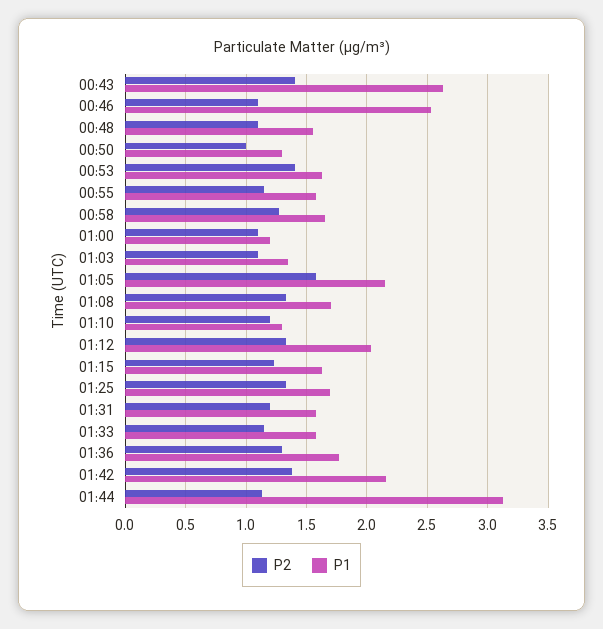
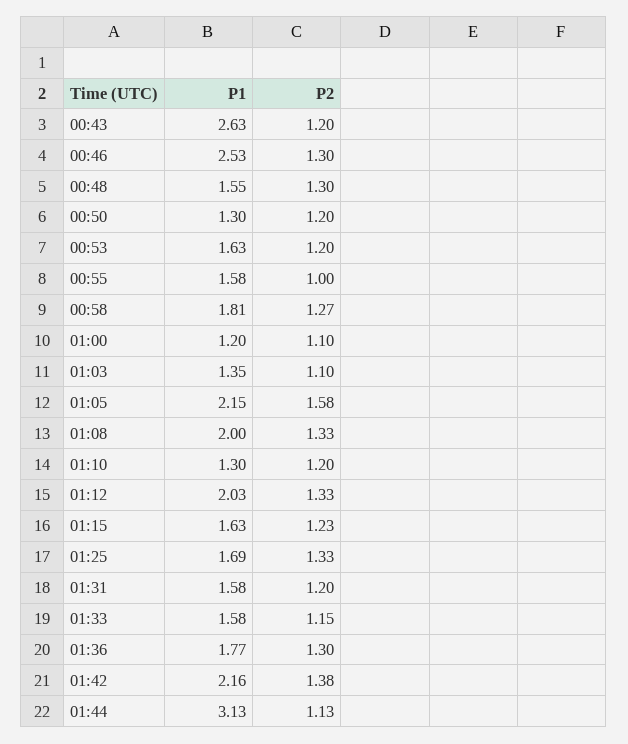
  {
    "P2": {
-     "00:43": 1.4,
+     "00:43": 1.2,
-     "00:46": 1.1,
+     "00:46": 1.3,
-     "00:48": 1.1,
+     "00:48": 1.3,
-     "00:50": 1,
+     "00:50": 1.2,
-     "00:53": 1.4,
+     "00:53": 1.2,
-     "00:55": 1.15,
+     "00:55": 1,
      "00:58": 1.27,
      "01:00": 1.1,
      "01:03": 1.1,
      "01:05": 1.58,
      "01:08": 1.33,
      "01:10": 1.2,
      "01:12": 1.33,
      "01:15": 1.23,
      "01:25": 1.33,
      "01:31": 1.2,
      "01:33": 1.15,
      "01:36": 1.3,
      "01:42": 1.38,
      "01:44": 1.13
    },
    "P1": {
      "00:43": 2.63,
      "00:46": 2.53,
      "00:48": 1.55,
      "00:50": 1.3,
      "00:53": 1.63,
      "00:55": 1.58,
-     "00:58": 1.65,
+     "00:58": 1.81,
      "01:00": 1.2,
      "01:03": 1.35,
      "01:05": 2.15,
-     "01:08": 1.7,
+     "01:08": 2,
      "01:10": 1.3,
      "01:12": 2.03,
      "01:15": 1.63,
      "01:25": 1.69,
      "01:31": 1.58,
      "01:33": 1.58,
      "01:36": 1.77,
      "01:42": 2.16,
      "01:44": 3.13
    }
  }

